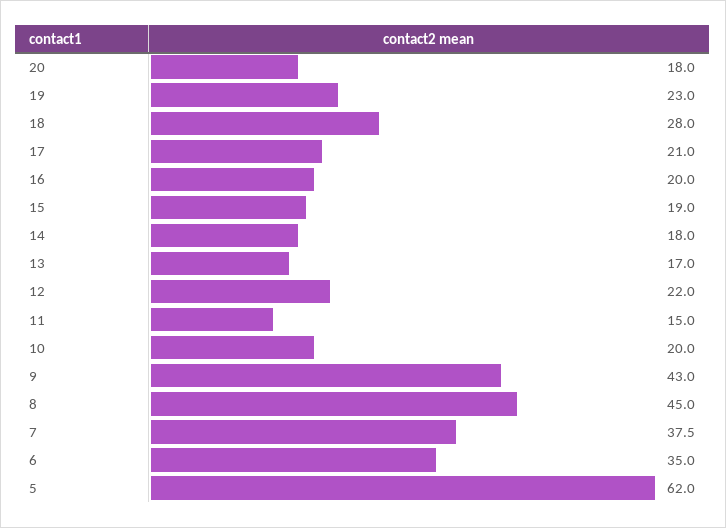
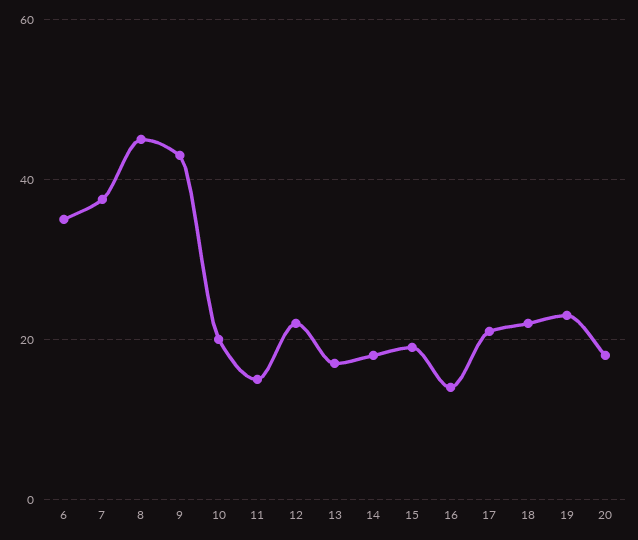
  {
    "20": 18,
    "19": 23,
-   "18": 28,
+   "18": 22,
    "17": 21,
-   "16": 20,
+   "16": 14,
    "15": 19,
    "14": 18,
    "13": 17,
    "12": 22,
    "11": 15,
    "10": 20,
    "9": 43,
    "8": 45,
    "7": 37.5,
-   "6": 35,
+   "6": 35
-   "5": 62
  }

